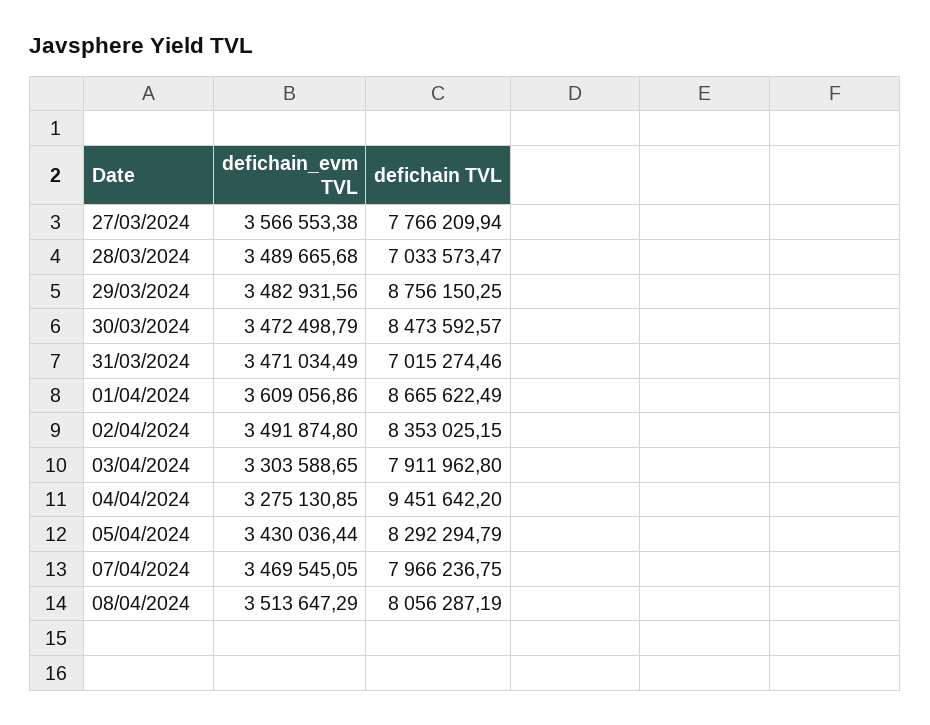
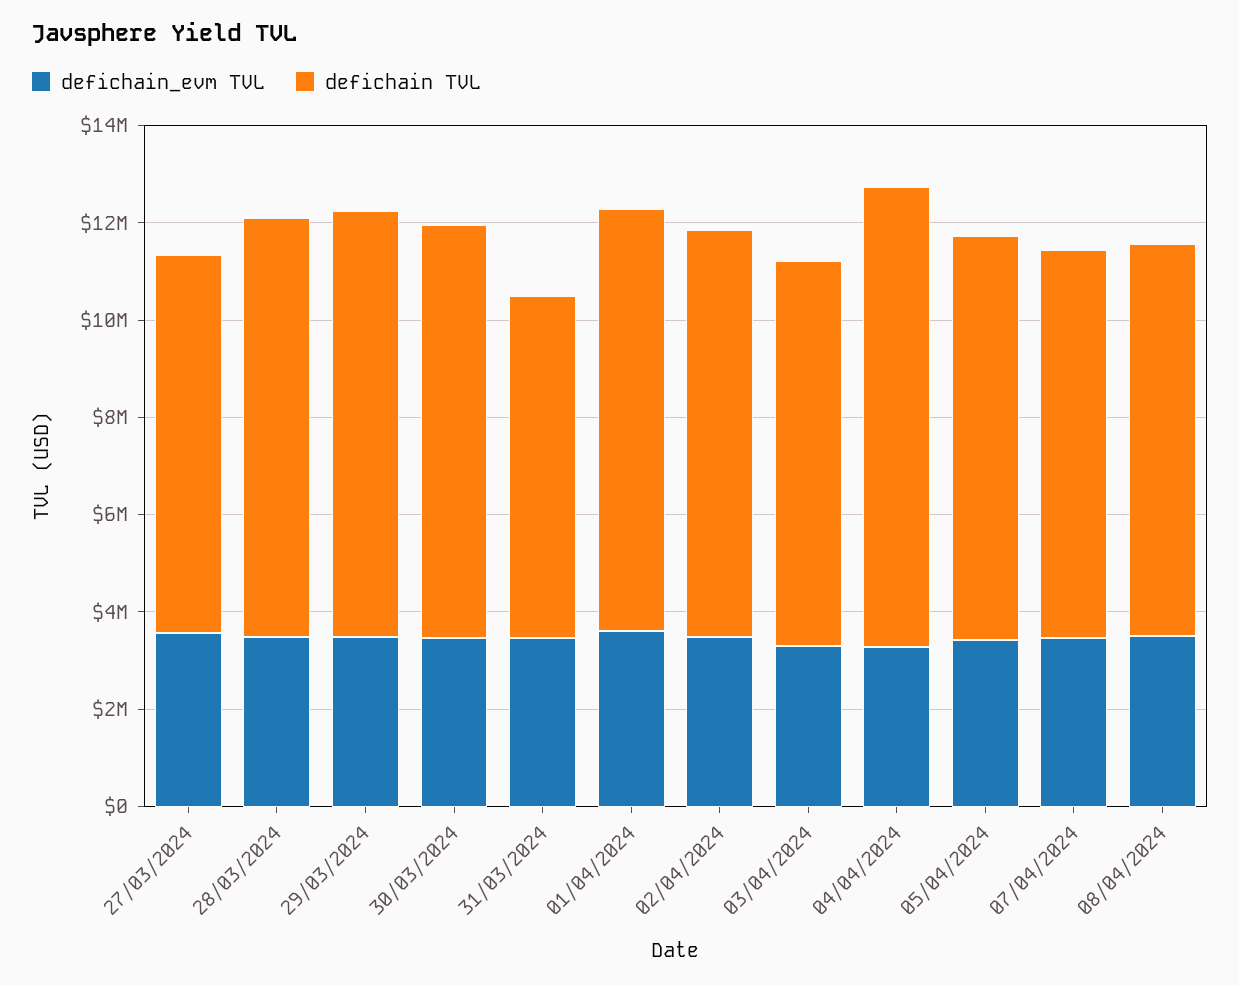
  {
    "defichain_evm TVL": {
      "27/03/2024": 3566553.38,
      "28/03/2024": 3489665.68,
      "29/03/2024": 3482931.56,
      "30/03/2024": 3472498.79,
      "31/03/2024": 3471034.49,
      "01/04/2024": 3609056.86,
      "02/04/2024": 3491874.8,
      "03/04/2024": 3303588.65,
      "04/04/2024": 3275130.85,
      "05/04/2024": 3430036.44,
      "07/04/2024": 3469545.05,
      "08/04/2024": 3513647.29
    },
    "defichain TVL": {
      "27/03/2024": 7766209.94,
-     "28/03/2024": 7033573.47,
+     "28/03/2024": 8500000,
      "29/03/2024": 8756150.25,
      "30/03/2024": 8473592.57,
      "31/03/2024": 7015274.46,
      "01/04/2024": 8665622.49,
      "02/04/2024": 8353025.15,
      "03/04/2024": 7911962.8,
      "04/04/2024": 9451642.2,
      "05/04/2024": 8292294.79,
      "07/04/2024": 7966236.75,
      "08/04/2024": 8056287.19
    }
  }

